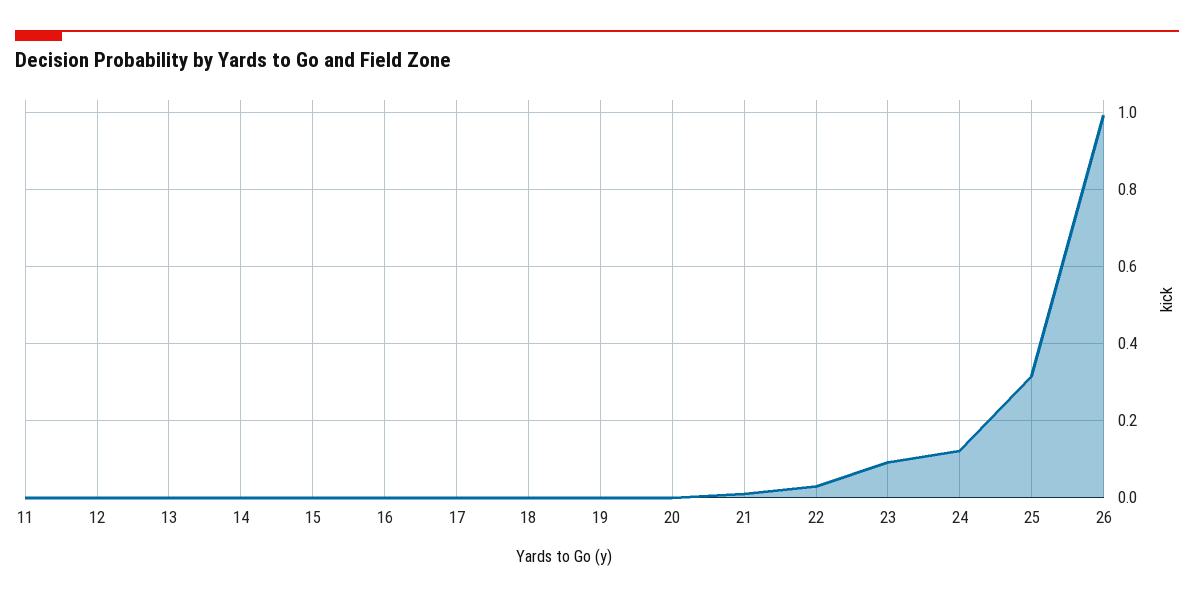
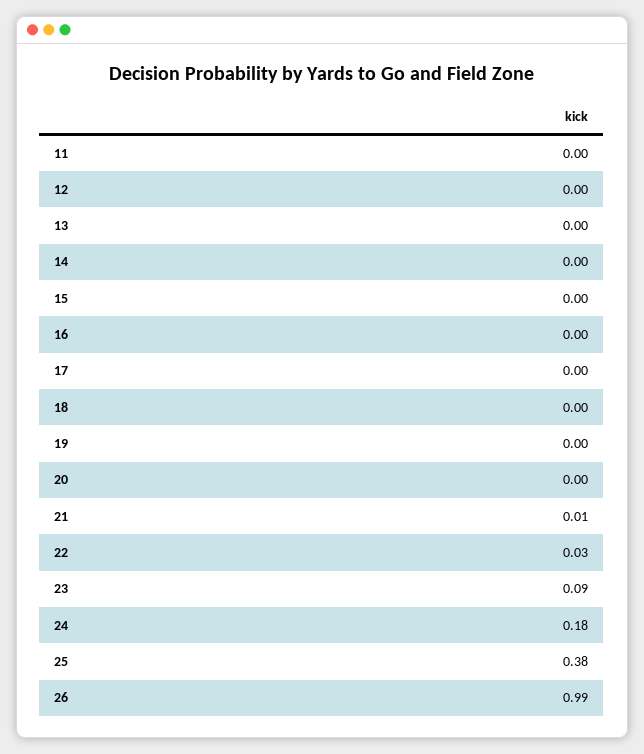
  {
    "11": 0,
    "12": 0,
    "13": 0,
    "14": 0,
    "15": 0,
    "16": 0,
    "17": 0,
    "18": 0,
    "19": 0,
    "20": 0,
    "21": 0.01,
    "22": 0.03,
    "23": 0.09,
-   "24": 0.12,
+   "24": 0.18,
-   "25": 0.32,
+   "25": 0.38,
    "26": 0.99
  }

